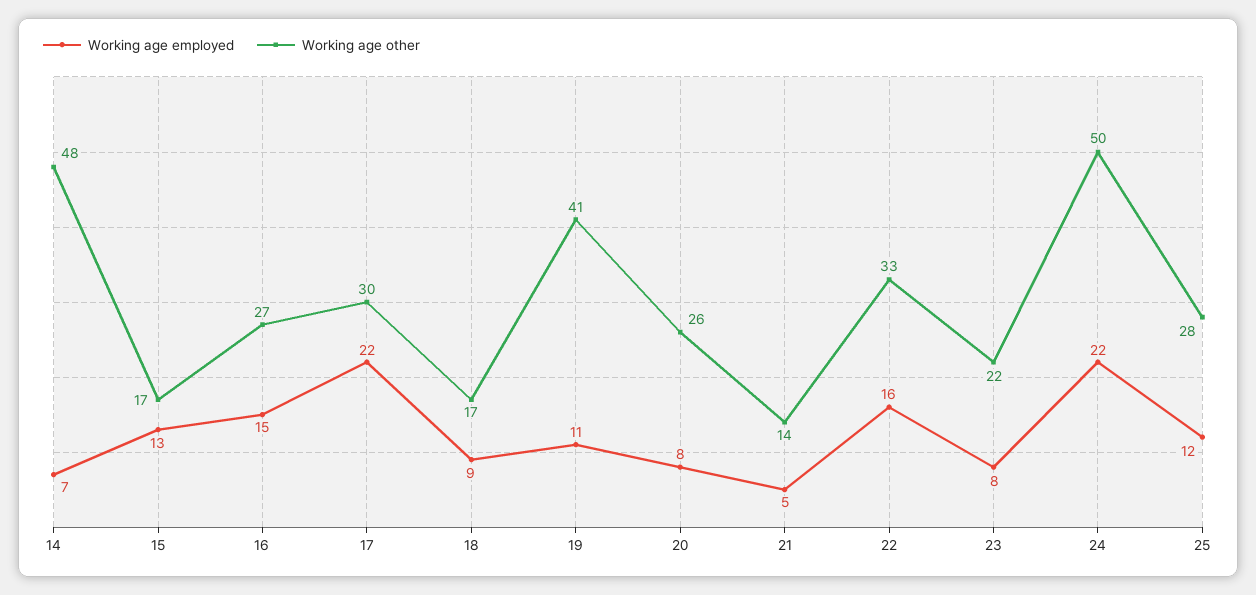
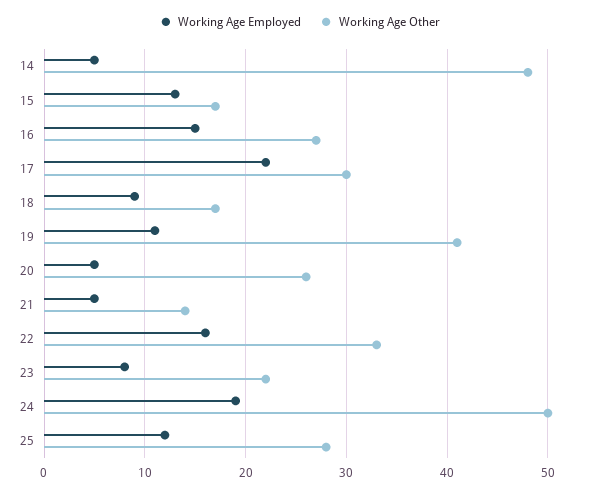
  {
    "Working age employed": {
-     "14": 7,
+     "14": 5,
      "15": 13,
      "16": 15,
      "17": 22,
      "18": 9,
      "19": 11,
-     "20": 8,
+     "20": 5,
      "21": 5,
      "22": 16,
      "23": 8,
-     "24": 22,
+     "24": 19,
      "25": 12
    },
    "Working age other": {
      "14": 48,
      "15": 17,
      "16": 27,
      "17": 30,
      "18": 17,
      "19": 41,
      "20": 26,
      "21": 14,
      "22": 33,
      "23": 22,
      "24": 50,
      "25": 28
    }
  }

